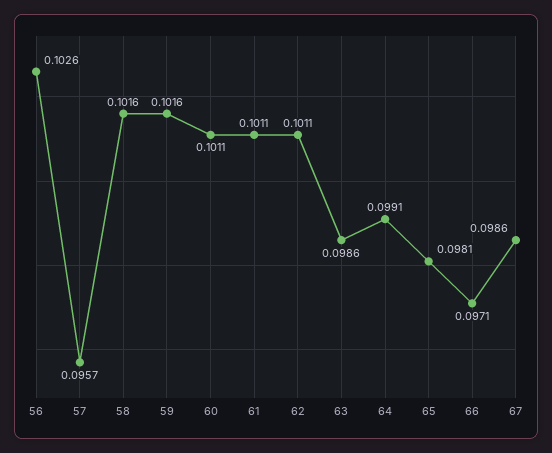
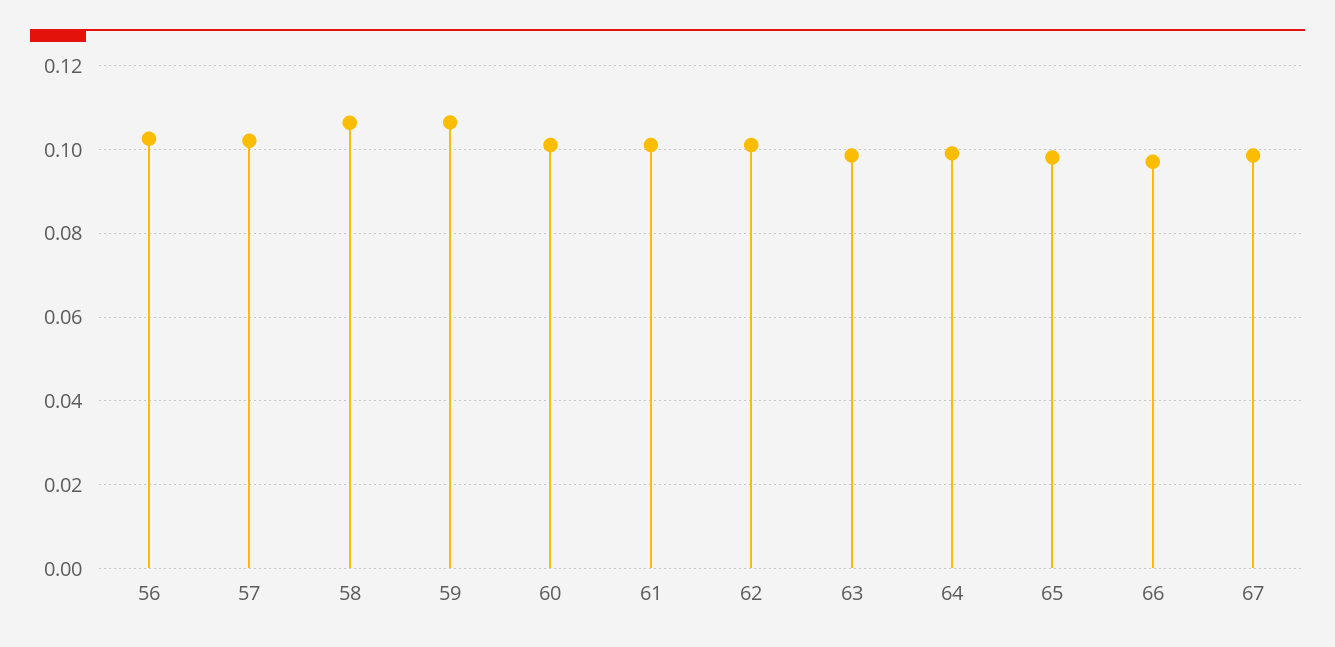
  {
    "56": 0.1026,
-   "57": 0.0957,
+   "57": 0.102,
-   "58": 0.1016,
+   "58": 0.106,
-   "59": 0.1016,
+   "59": 0.106,
    "60": 0.1011,
    "61": 0.1011,
    "62": 0.1011,
    "63": 0.0986,
    "64": 0.0991,
    "65": 0.0981,
    "66": 0.0971,
    "67": 0.0986
  }

